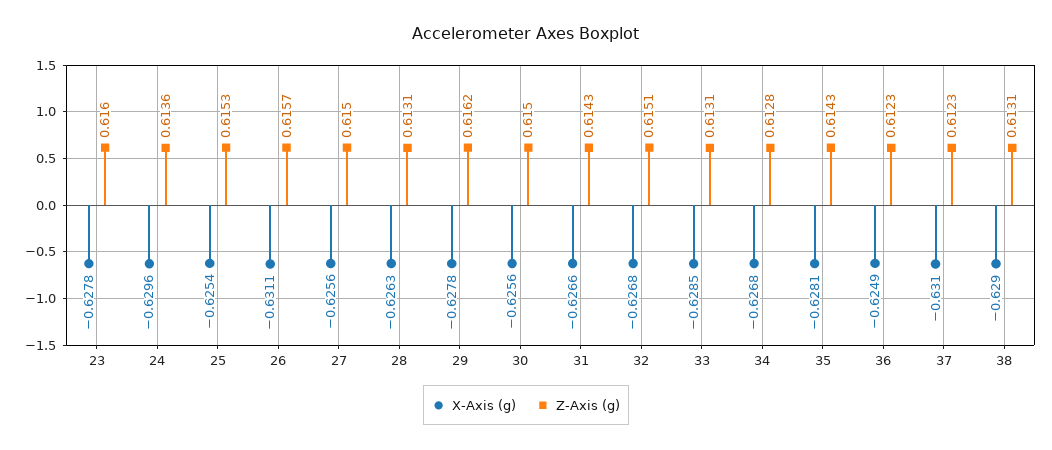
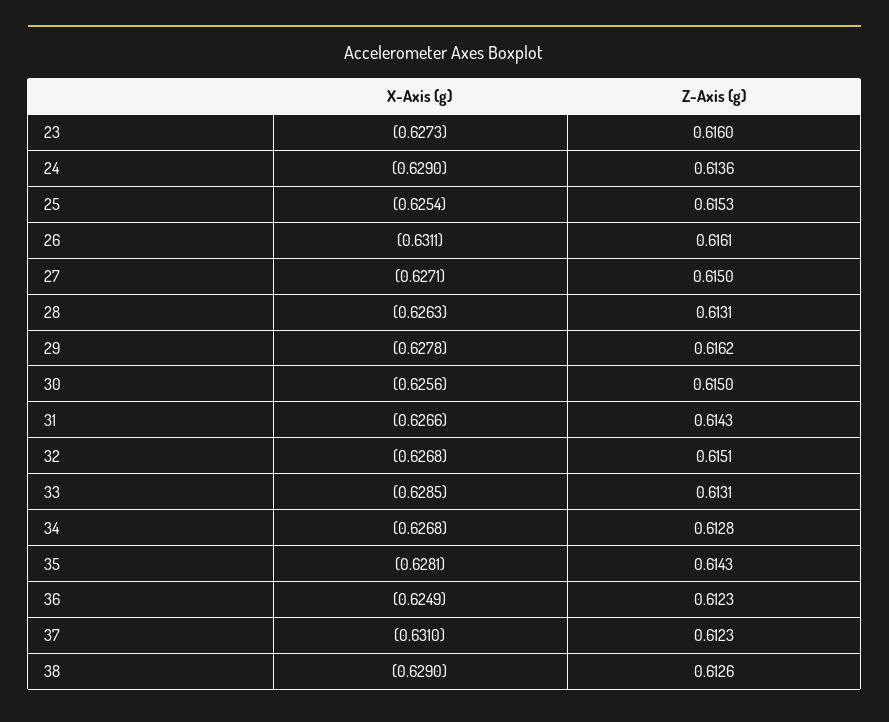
  {
    "X-Axis (g)": {
-     "23": -0.6278,
+     "23": -0.6273,
-     "24": -0.6296,
+     "24": -0.629,
      "25": -0.6254,
      "26": -0.6311,
-     "27": -0.6256,
+     "27": -0.6271,
      "28": -0.6263,
      "29": -0.6278,
      "30": -0.6256,
      "31": -0.6266,
      "32": -0.6268,
      "33": -0.6285,
      "34": -0.6268,
      "35": -0.6281,
      "36": -0.6249,
      "37": -0.631,
      "38": -0.629
    },
    "Z-Axis (g)": {
      "23": 0.616,
      "24": 0.6136,
      "25": 0.6153,
-     "26": 0.6157,
+     "26": 0.6161,
      "27": 0.615,
      "28": 0.6131,
      "29": 0.6162,
      "30": 0.615,
      "31": 0.6143,
      "32": 0.6151,
      "33": 0.6131,
      "34": 0.6128,
      "35": 0.6143,
      "36": 0.6123,
      "37": 0.6123,
-     "38": 0.6131
+     "38": 0.6126
    }
  }

